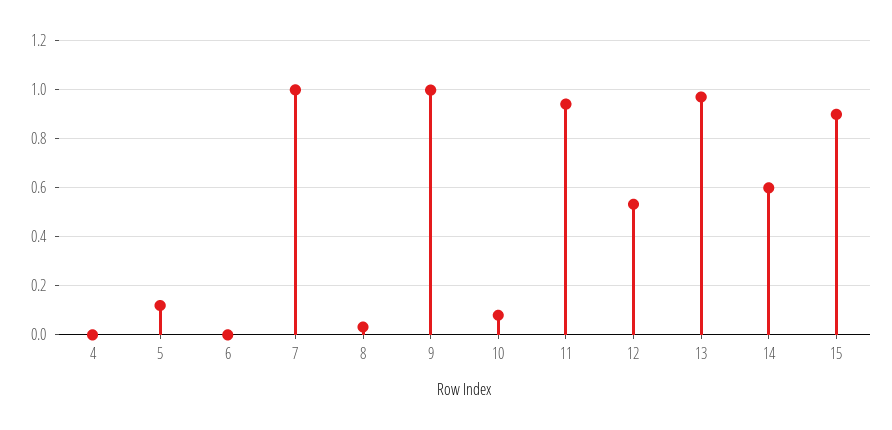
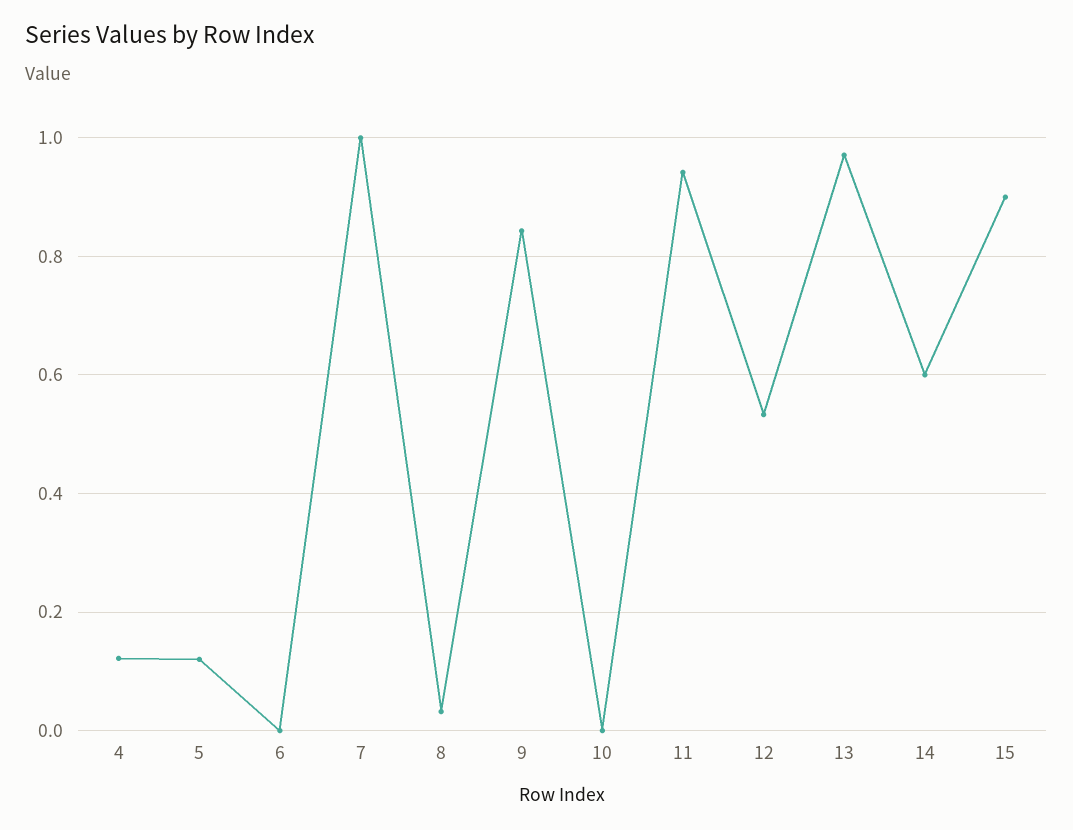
  {
-   "4": 0,
+   "4": 0.12,
    "5": 0.12,
    "6": 0,
    "7": 1,
    "8": 0.04,
-   "9": 1,
+   "9": 0.84,
-   "10": 0.075,
+   "10": 0,
    "11": 0.94,
    "12": 0.54,
    "13": 0.98,
    "14": 0.6,
    "15": 0.9
  }

